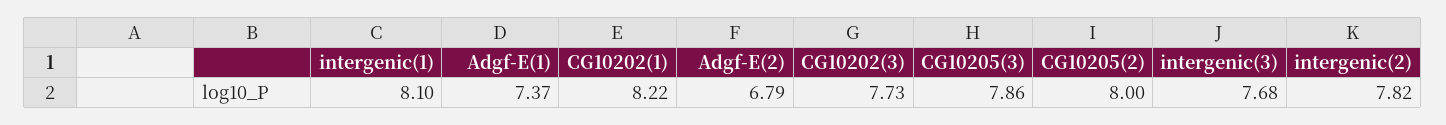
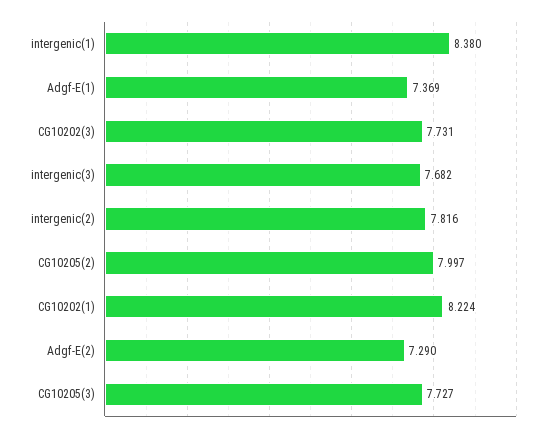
  {
-   "intergenic(1)": 8.1,
+   "intergenic(1)": 8.38,
    "Adgf-E(1)": 7.369,
    "CG10202(1)": 8.224,
-   "Adgf-E(2)": 6.79,
+   "Adgf-E(2)": 7.29,
    "CG10202(3)": 7.731,
-   "CG10205(3)": 7.86,
+   "CG10205(3)": 7.727,
    "CG10205(2)": 7.997,
    "intergenic(3)": 7.682,
    "intergenic(2)": 7.816
  }

